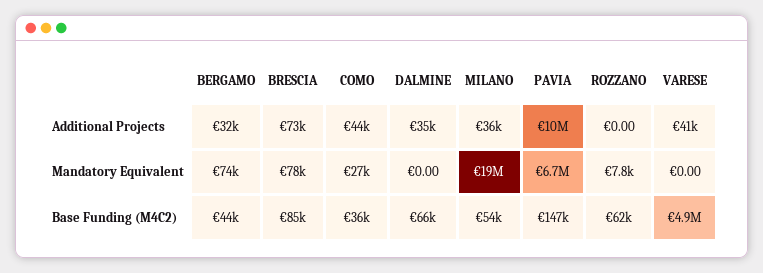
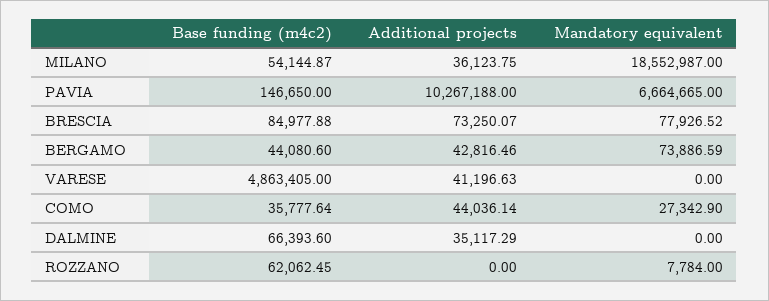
  {
    "BERGAMO": {
-     "Additional Projects": 32000,
+     "Additional Projects": 42816.46,
      "Mandatory Equivalent": 73886.59,
      "Base Funding (M4C2)": 44080.6
    },
    "BRESCIA": {
      "Additional Projects": 73250.07,
      "Mandatory Equivalent": 77926.52,
      "Base Funding (M4C2)": 84977.88
    },
    "COMO": {
      "Additional Projects": 44036.14,
      "Mandatory Equivalent": 27342.9,
      "Base Funding (M4C2)": 35777.64
    },
    "DALMINE": {
      "Additional Projects": 35117.29,
      "Mandatory Equivalent": 0,
      "Base Funding (M4C2)": 66393.6
    },
    "MILANO": {
      "Additional Projects": 36123.75,
      "Mandatory Equivalent": 18552987,
      "Base Funding (M4C2)": 54144.87
    },
    "PAVIA": {
      "Additional Projects": 10267188,
      "Mandatory Equivalent": 6664665,
      "Base Funding (M4C2)": 146650
    },
    "ROZZANO": {
      "Additional Projects": 0,
      "Mandatory Equivalent": 7784,
      "Base Funding (M4C2)": 62062.45
    },
    "VARESE": {
      "Additional Projects": 41196.63,
      "Mandatory Equivalent": 0,
      "Base Funding (M4C2)": 4863405
    }
  }

